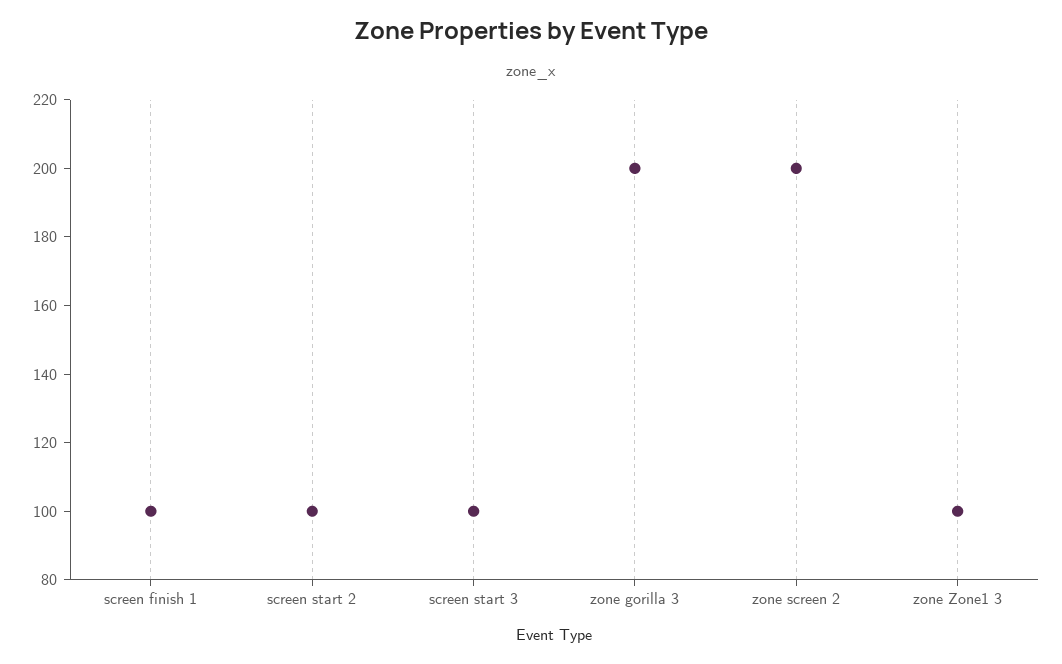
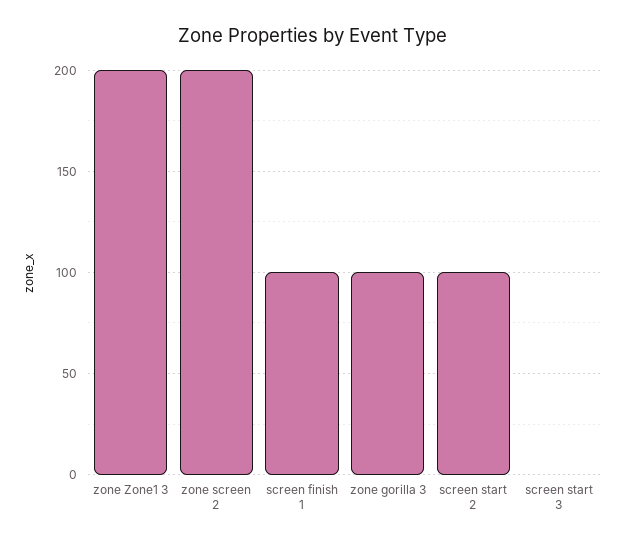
  {
    "screen finish 1": 100,
    "screen start 2": 100,
-   "screen start 3": 100,
+   "screen start 3": 0,
-   "zone gorilla 3": 200,
+   "zone gorilla 3": 100,
    "zone screen 2": 200,
-   "zone Zone1 3": 100
+   "zone Zone1 3": 200
  }

